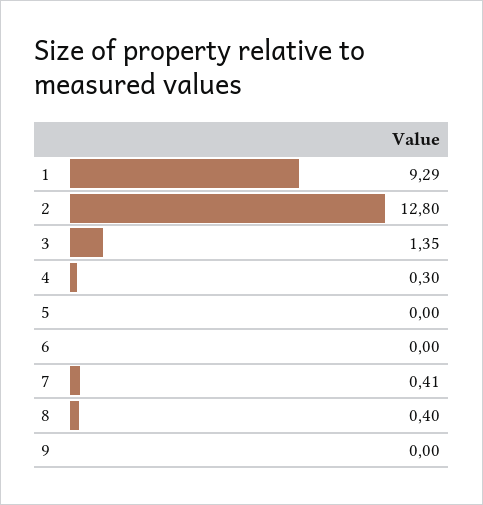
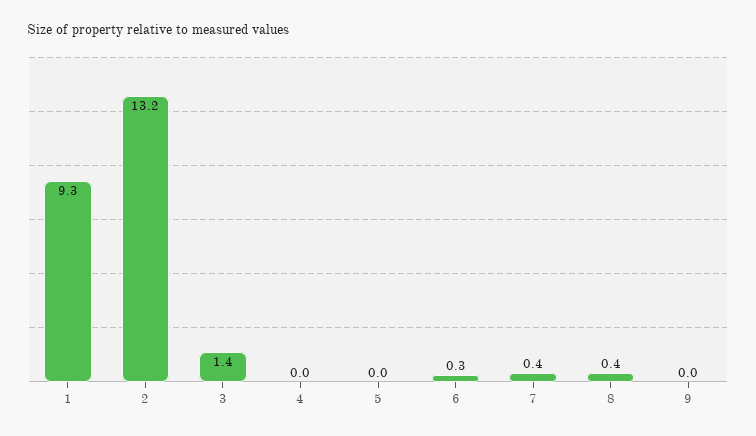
  {
    "1": 9.29,
-   "2": 12.8,
+   "2": 13.2,
    "3": 1.35,
-   "4": 0.3,
+   "4": 0,
    "5": 0,
-   "6": 0,
+   "6": 0.3,
    "7": 0.41,
    "8": 0.4,
    "9": 0
  }

